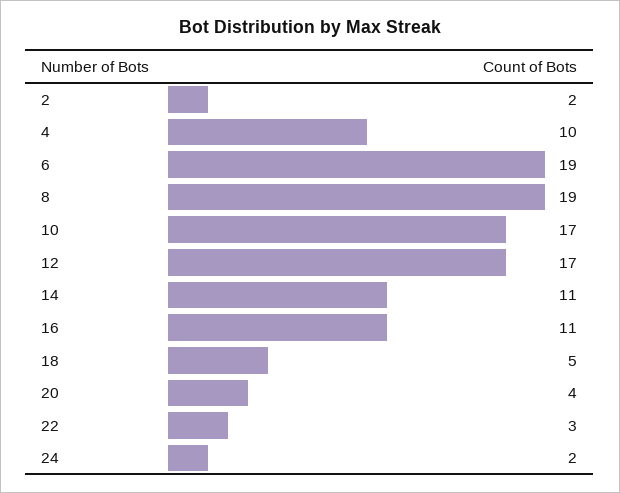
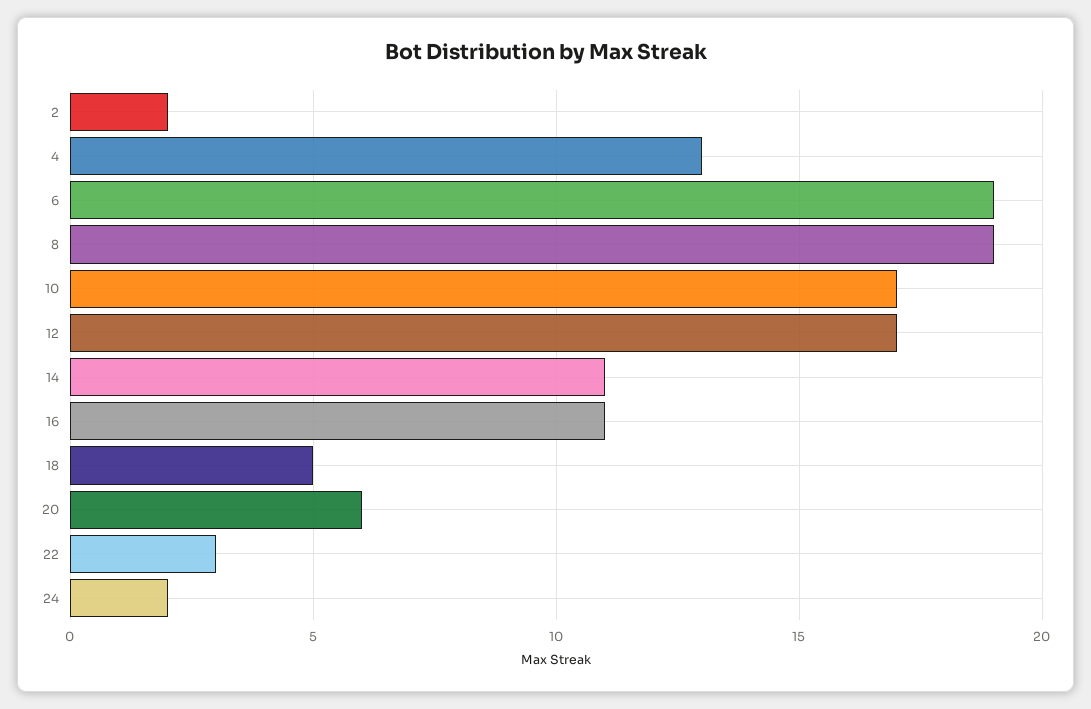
  {
    "2": 2,
-   "4": 10,
+   "4": 13,
    "6": 19,
    "8": 19,
    "10": 17,
    "12": 17,
    "14": 11,
    "16": 11,
    "18": 5,
-   "20": 4,
+   "20": 6,
    "22": 3,
    "24": 2
  }

